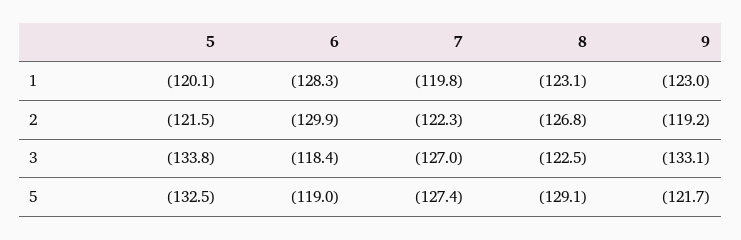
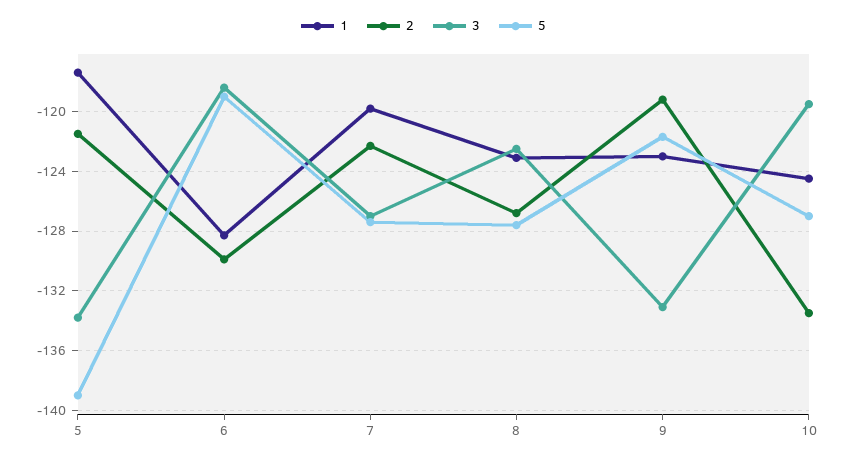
  {
    "1": {
-     "5": -120.1,
+     "5": -117.5,
      "6": -128.3,
      "7": -119.8,
      "8": -123.1,
-     "9": -123
+     "9": -123,
+     "10": -124.5
    },
    "2": {
      "5": -121.5,
      "6": -129.9,
      "7": -122.3,
      "8": -126.8,
-     "9": -119.2
+     "9": -119.2,
+     "10": -133.5
    },
    "3": {
      "5": -133.8,
      "6": -118.4,
      "7": -127,
      "8": -122.5,
-     "9": -133.1
+     "9": -133.1,
+     "10": -119.5
    },
    "5": {
-     "5": -132.5,
+     "5": -139,
      "6": -119,
      "7": -127.4,
-     "8": -129.1,
+     "8": -127.5,
-     "9": -121.7
+     "9": -121.7,
+     "10": -127
    }
  }

